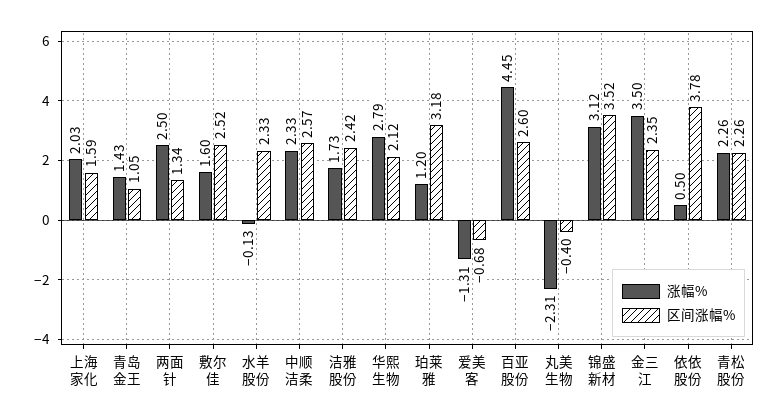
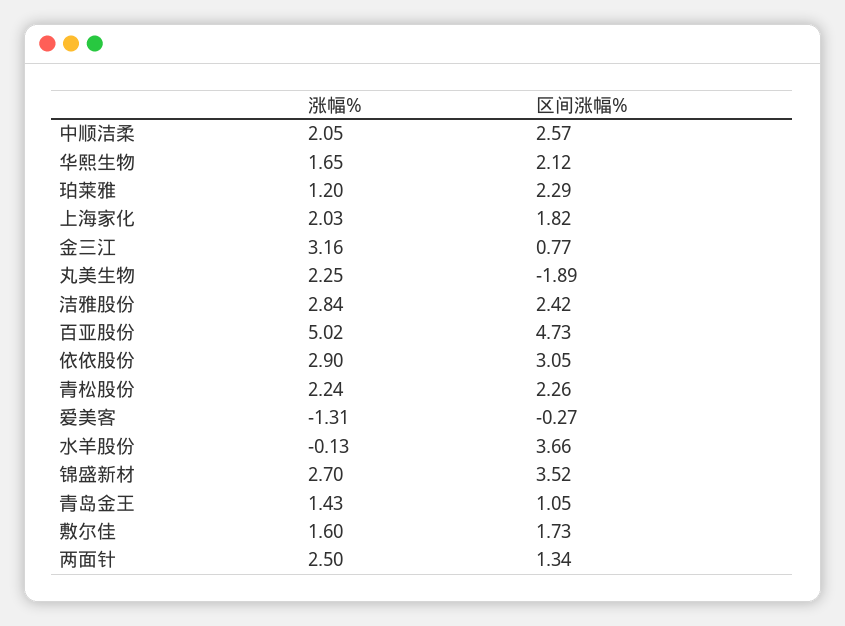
  {
    "涨幅%": {
      "上海家化": 2.03,
      "青岛金王": 1.43,
      "两面针": 2.5,
      "敷尔佳": 1.6,
      "水羊股份": -0.13,
-     "中顺洁柔": 2.33,
+     "中顺洁柔": 2.05,
-     "洁雅股份": 1.73,
+     "洁雅股份": 2.84,
-     "华熙生物": 2.79,
+     "华熙生物": 1.65,
      "珀莱雅": 1.2,
      "爱美客": -1.31,
-     "百亚股份": 4.45,
+     "百亚股份": 5.02,
-     "丸美生物": -2.31,
+     "丸美生物": 2.25,
-     "锦盛新材": 3.12,
+     "锦盛新材": 2.7,
-     "金三江": 3.5,
+     "金三江": 3.16,
-     "依依股份": 0.5,
+     "依依股份": 2.9,
-     "青松股份": 2.26
+     "青松股份": 2.24
    },
    "区间涨幅%": {
-     "上海家化": 1.59,
+     "上海家化": 1.82,
      "青岛金王": 1.05,
      "两面针": 1.34,
-     "敷尔佳": 2.52,
+     "敷尔佳": 1.73,
-     "水羊股份": 2.33,
+     "水羊股份": 3.66,
      "中顺洁柔": 2.57,
      "洁雅股份": 2.42,
      "华熙生物": 2.12,
-     "珀莱雅": 3.18,
+     "珀莱雅": 2.29,
-     "爱美客": -0.68,
+     "爱美客": -0.27,
-     "百亚股份": 2.6,
+     "百亚股份": 4.73,
-     "丸美生物": -0.4,
+     "丸美生物": -1.89,
      "锦盛新材": 3.52,
-     "金三江": 2.35,
+     "金三江": 0.77,
-     "依依股份": 3.78,
+     "依依股份": 3.05,
      "青松股份": 2.26
    }
  }

